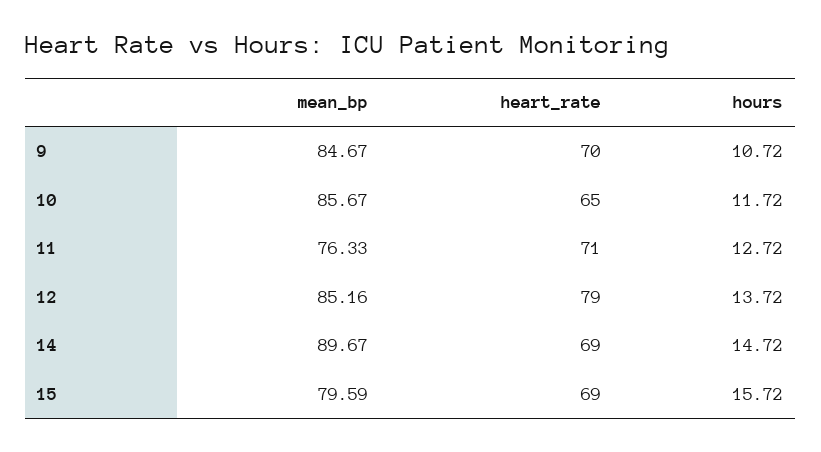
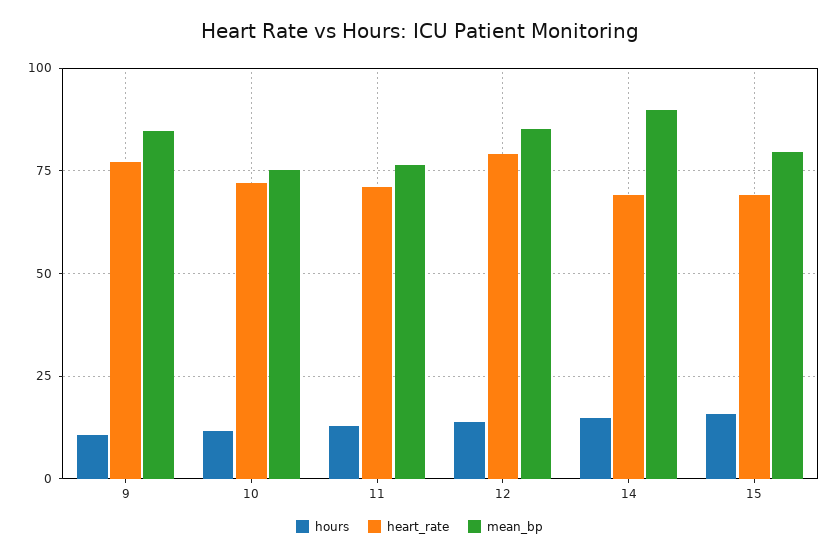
  {
    "mean_bp": {
      "9": 84.67,
-     "10": 85.67,
+     "10": 75,
      "11": 76.33,
      "12": 85.16,
      "14": 89.67,
      "15": 79.59
    },
    "heart_rate": {
-     "9": 70,
+     "9": 77.5,
-     "10": 65,
+     "10": 72.5,
      "11": 71,
      "12": 79,
      "14": 69,
      "15": 69
    },
    "hours": {
      "9": 10.72,
      "10": 11.72,
      "11": 12.72,
      "12": 13.72,
      "14": 14.72,
      "15": 15.72
    }
  }

